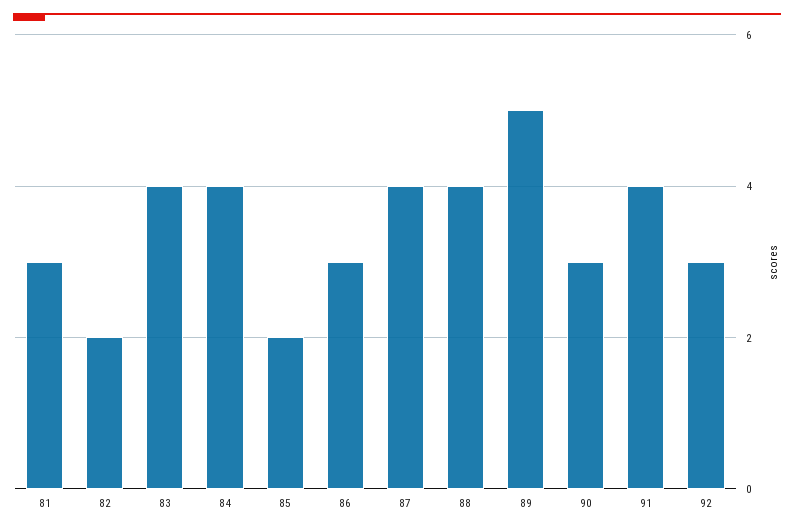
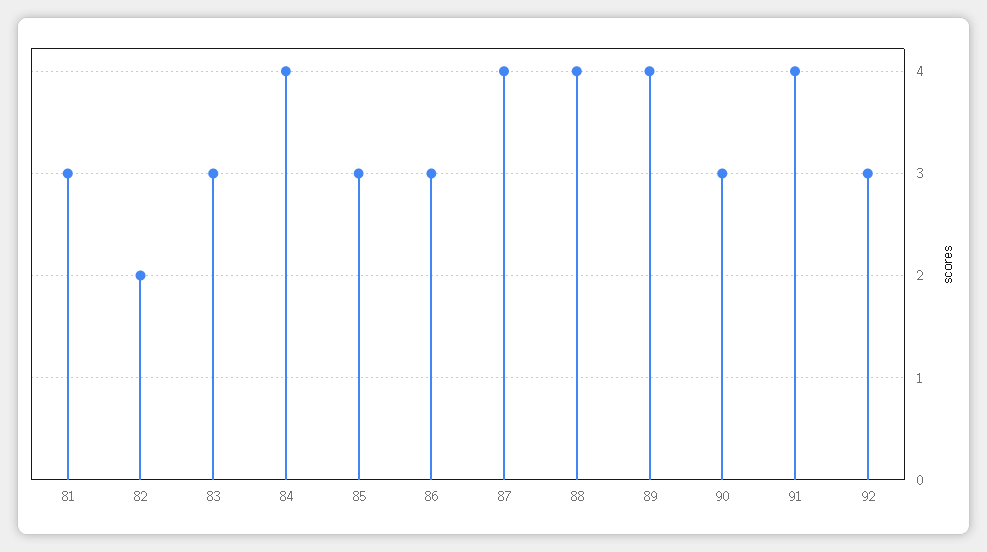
  {
    "81": 3,
    "82": 2,
-   "83": 4,
+   "83": 3,
    "84": 4,
-   "85": 2,
+   "85": 3,
    "86": 3,
    "87": 4,
    "88": 4,
-   "89": 5,
+   "89": 4,
    "90": 3,
    "91": 4,
    "92": 3
  }

